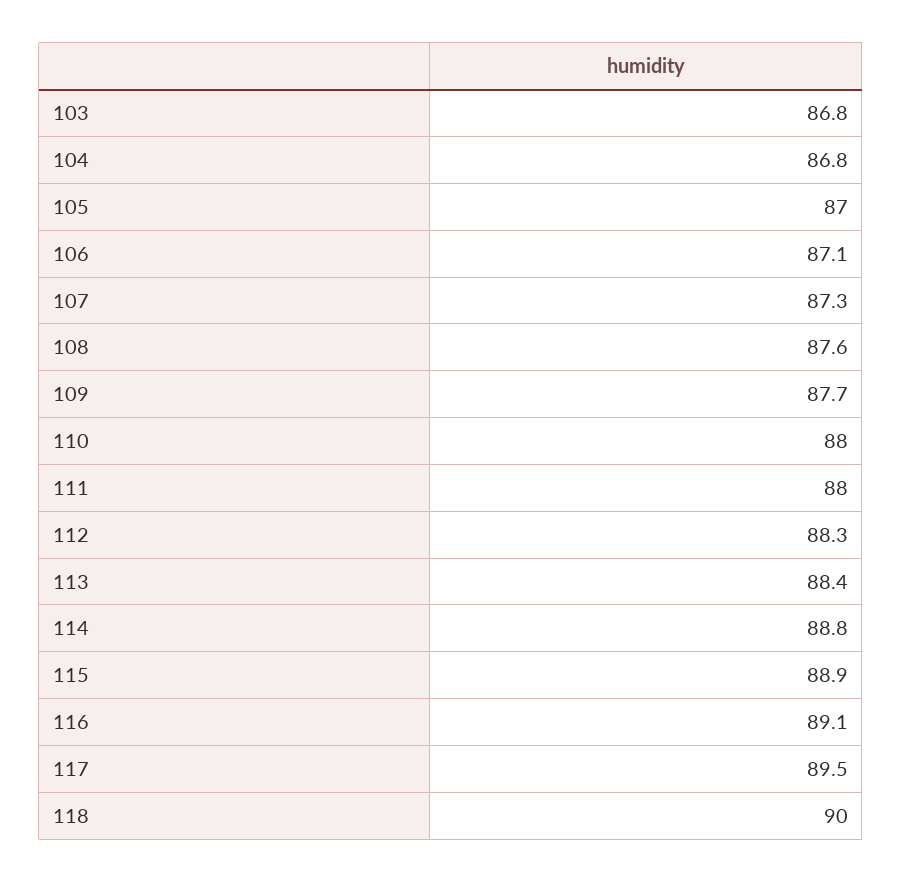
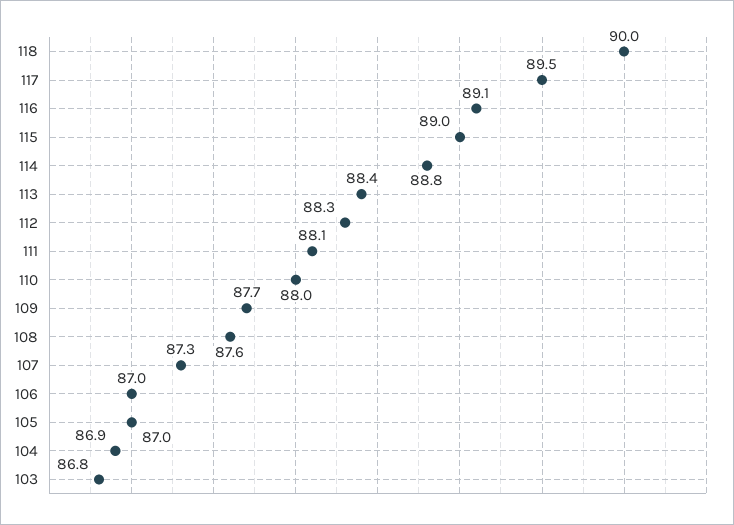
  {
    "103": 86.8,
-   "104": 86.8,
+   "104": 86.9,
    "105": 87,
-   "106": 87.1,
+   "106": 87,
    "107": 87.3,
    "108": 87.6,
    "109": 87.7,
    "110": 88,
-   "111": 88,
+   "111": 88.1,
    "112": 88.3,
    "113": 88.4,
    "114": 88.8,
-   "115": 88.9,
+   "115": 89,
    "116": 89.1,
    "117": 89.5,
    "118": 90
  }

